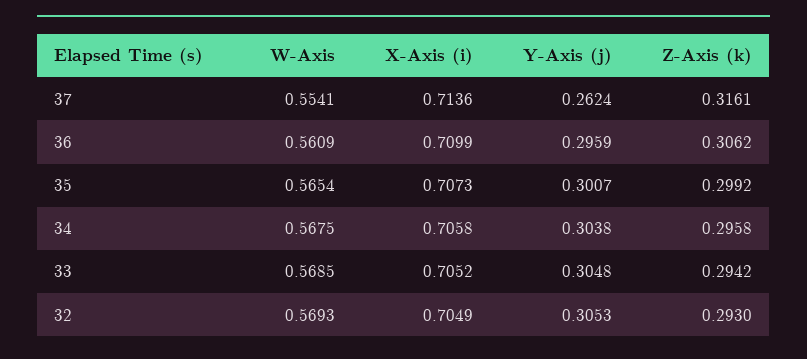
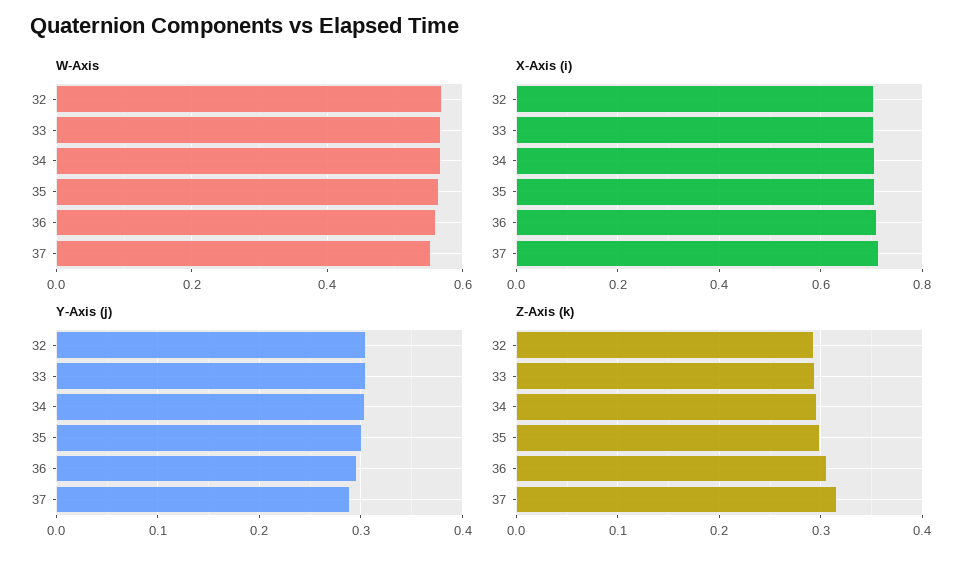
  {
    "W-Axis": {
      "37": 0.5541,
      "36": 0.5609,
      "35": 0.5654,
      "34": 0.5675,
      "33": 0.5685,
      "32": 0.5693
    },
    "X-Axis (i)": {
      "37": 0.7136,
      "36": 0.7099,
      "35": 0.7073,
      "34": 0.7058,
      "33": 0.7052,
      "32": 0.7049
    },
    "Y-Axis (j)": {
-     "37": 0.2624,
+     "37": 0.29,
      "36": 0.2959,
      "35": 0.3007,
      "34": 0.3038,
      "33": 0.3048,
      "32": 0.3053
    },
    "Z-Axis (k)": {
      "37": 0.3161,
      "36": 0.3062,
      "35": 0.2992,
      "34": 0.2958,
      "33": 0.2942,
      "32": 0.293
    }
  }

